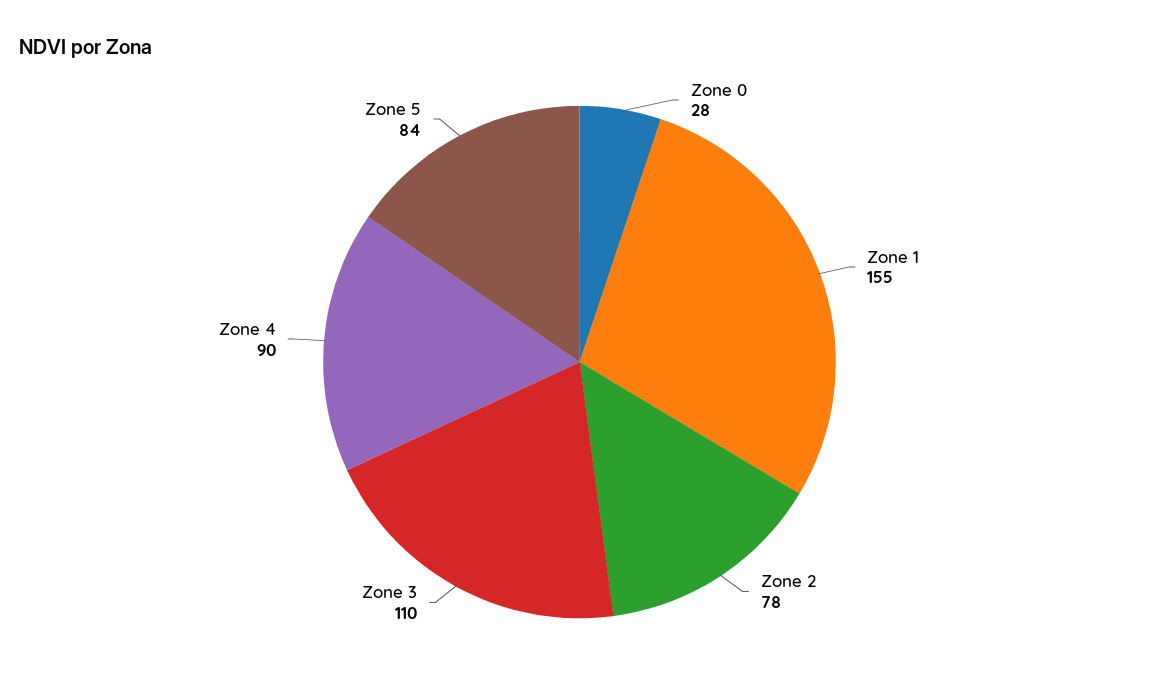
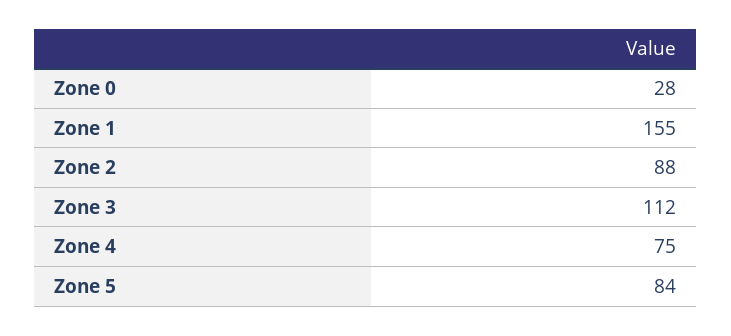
  {
    "Zone 0": 28,
    "Zone 1": 155,
-   "Zone 2": 78,
+   "Zone 2": 88,
-   "Zone 3": 110,
+   "Zone 3": 112,
-   "Zone 4": 90,
+   "Zone 4": 75,
    "Zone 5": 84
  }

